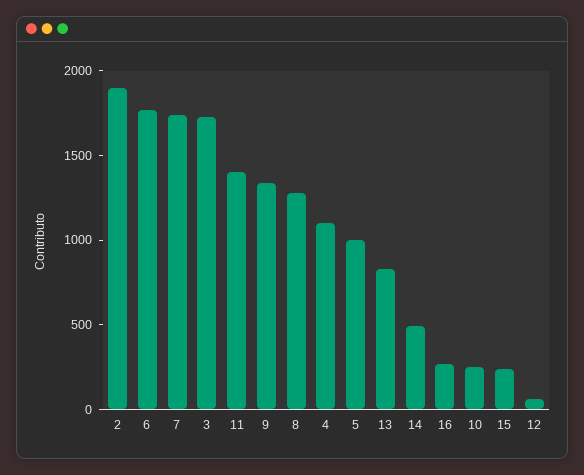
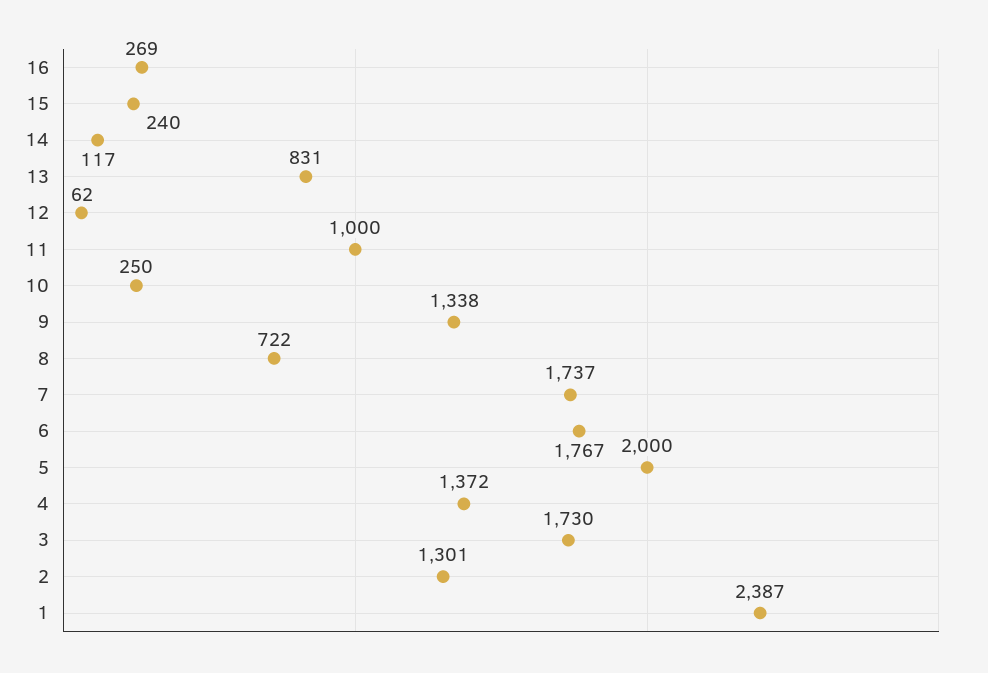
  {
-   "2": 1900,
+   "2": 1301,
    "6": 1767,
    "7": 1737,
    "3": 1730,
-   "11": 1400,
+   "11": 1000,
    "9": 1338,
-   "8": 1300,
+   "8": 722,
-   "4": 1100,
+   "4": 1372,
-   "5": 1000,
+   "5": 2000,
    "13": 831,
-   "14": 500,
+   "14": 117,
    "16": 269,
    "10": 250,
    "15": 240,
-   "12": 62
+   "12": 62,
+   "1": 2387
  }

